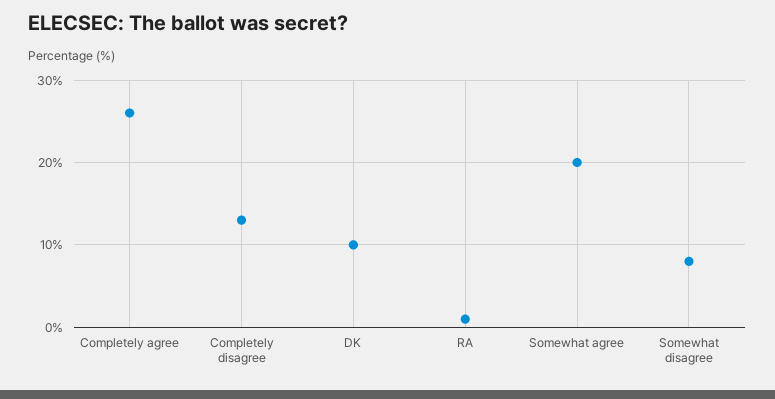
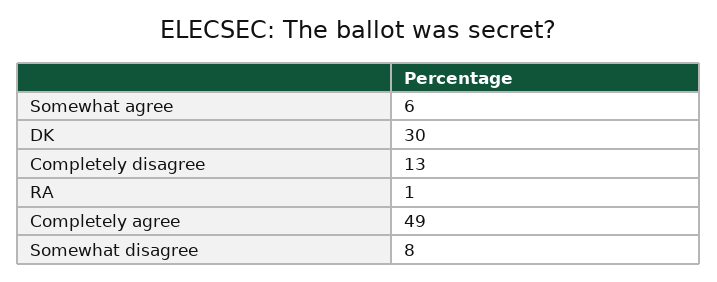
  {
-   "Completely agree": 26,
+   "Completely agree": 49,
    "Completely disagree": 13,
-   "DK": 10,
+   "DK": 30,
    "RA": 1,
-   "Somewhat agree": 20,
+   "Somewhat agree": 6,
    "Somewhat disagree": 8
  }

